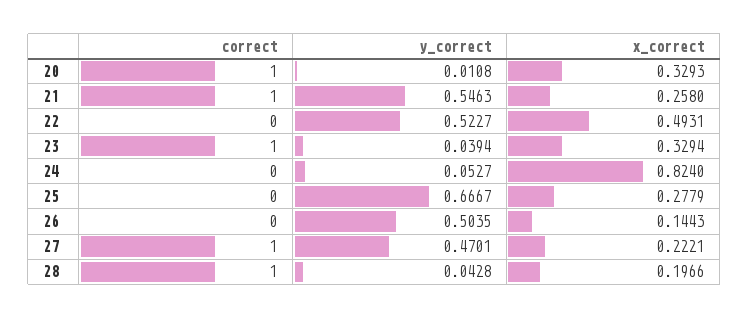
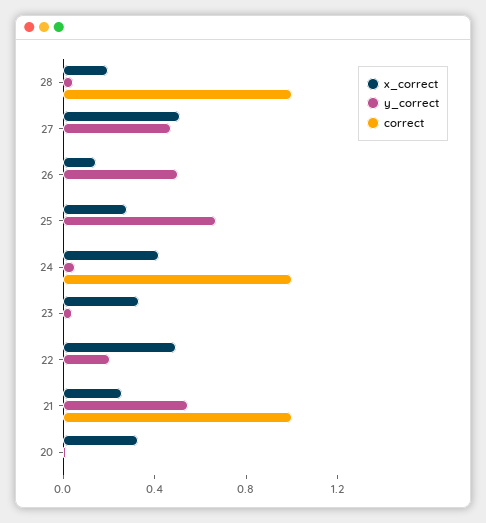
  {
    "correct": {
-     "20": 1,
+     "20": 0,
      "21": 1,
      "22": 0,
-     "23": 1,
+     "23": 0,
-     "24": 0,
+     "24": 1,
      "25": 0,
      "26": 0,
-     "27": 1,
+     "27": 0,
      "28": 1
    },
    "y_correct": {
      "20": 0.0108,
      "21": 0.5463,
-     "22": 0.5227,
+     "22": 0.2,
      "23": 0.0394,
      "24": 0.0527,
      "25": 0.6667,
      "26": 0.5035,
      "27": 0.4701,
      "28": 0.0428
    },
    "x_correct": {
      "20": 0.3293,
      "21": 0.258,
      "22": 0.4931,
      "23": 0.3294,
-     "24": 0.824,
+     "24": 0.4,
      "25": 0.2779,
      "26": 0.1443,
-     "27": 0.2221,
+     "27": 0.5,
      "28": 0.1966
    }
  }

